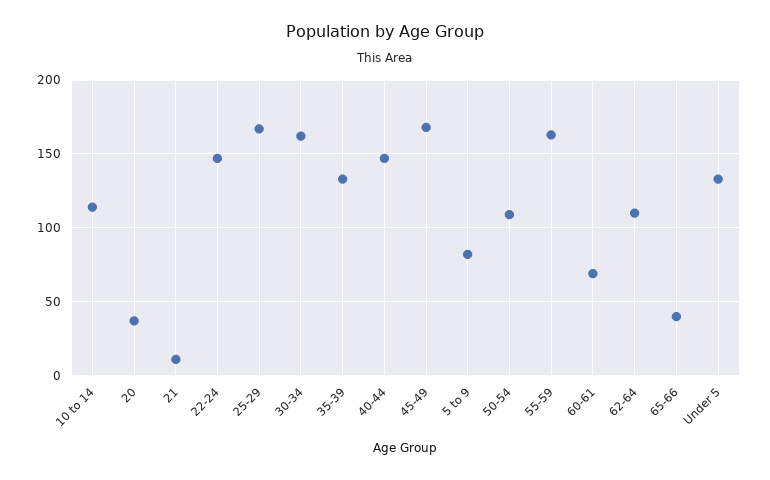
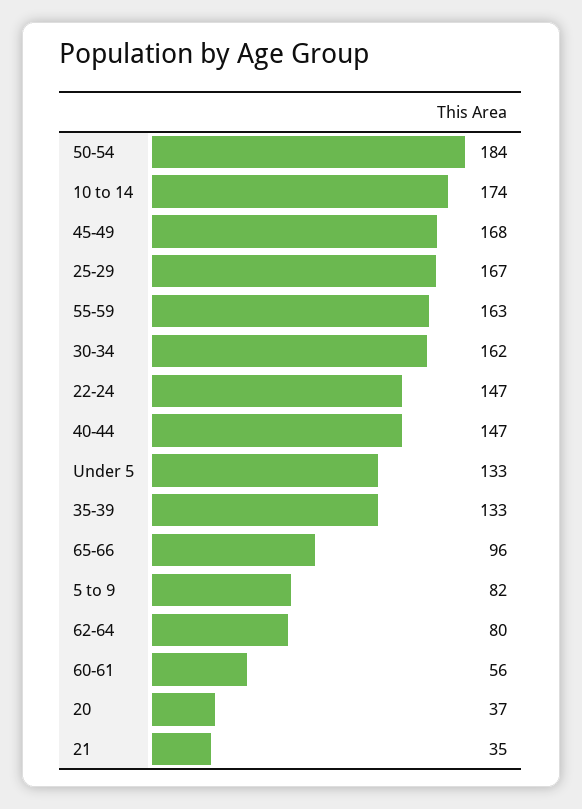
  {
-   "10 to 14": 115,
+   "10 to 14": 174,
    "20": 37,
-   "21": 10,
+   "21": 35,
    "22-24": 147,
    "25-29": 167,
    "30-34": 162,
    "35-39": 133,
    "40-44": 147,
    "45-49": 168,
    "5 to 9": 82,
-   "50-54": 110,
+   "50-54": 184,
    "55-59": 163,
-   "60-61": 70,
+   "60-61": 56,
-   "62-64": 110,
+   "62-64": 80,
-   "65-66": 40,
+   "65-66": 96,
    "Under 5": 133
  }

